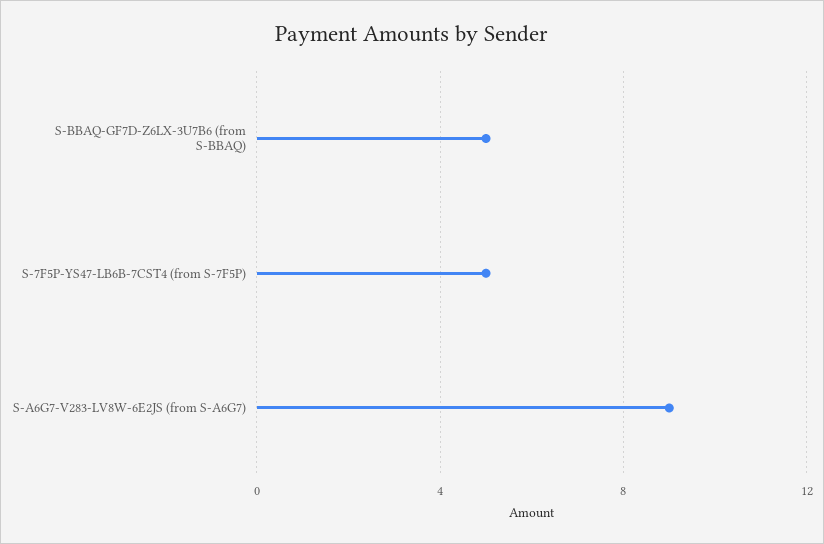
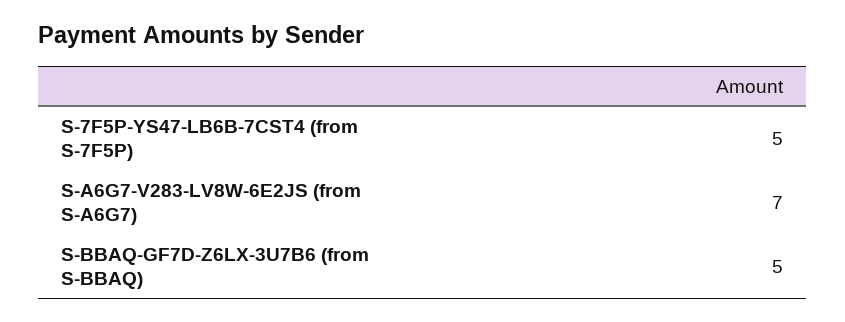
  {
    "S-BBAQ-GF7D-Z6LX-3U7B6 (from S-BBAQ)": 5,
    "S-7F5P-YS47-LB6B-7CST4 (from S-7F5P)": 5,
-   "S-A6G7-V283-LV8W-6E2JS (from S-A6G7)": 9
+   "S-A6G7-V283-LV8W-6E2JS (from S-A6G7)": 7
  }

